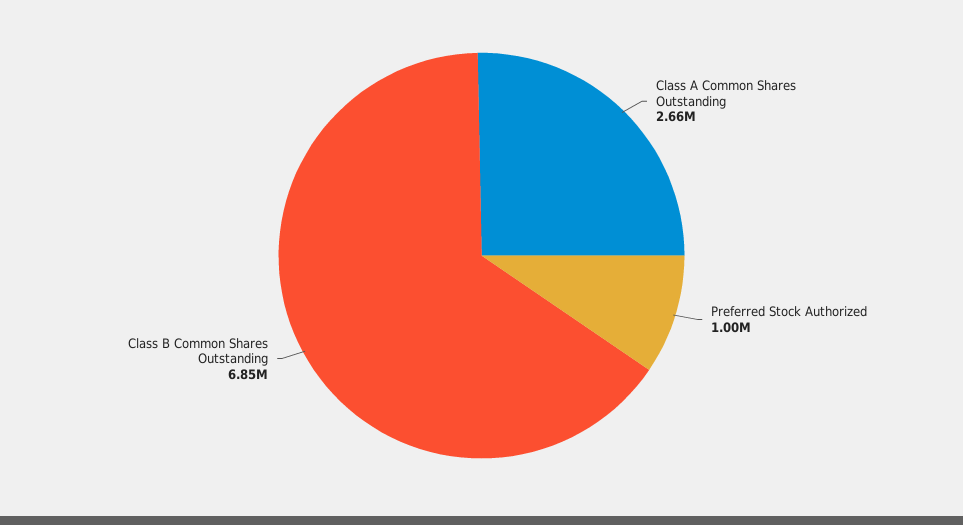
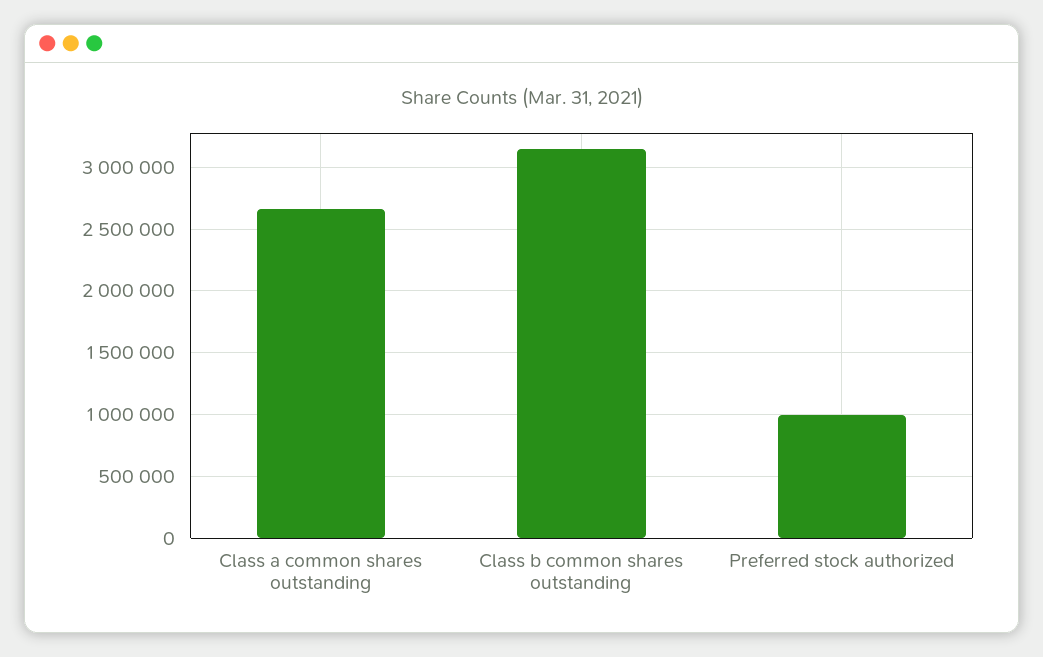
  {
    "Class A Common Shares Outstanding": 2660000,
    "Preferred Stock Authorized": 1000000,
-   "Class B Common Shares Outstanding": 6850000
+   "Class B Common Shares Outstanding": 3150000
  }

